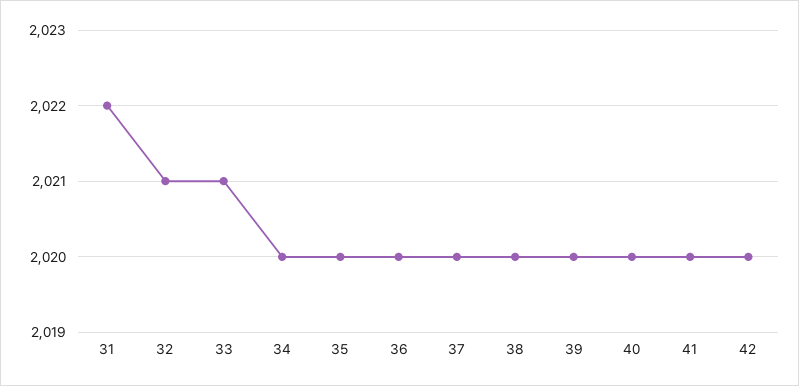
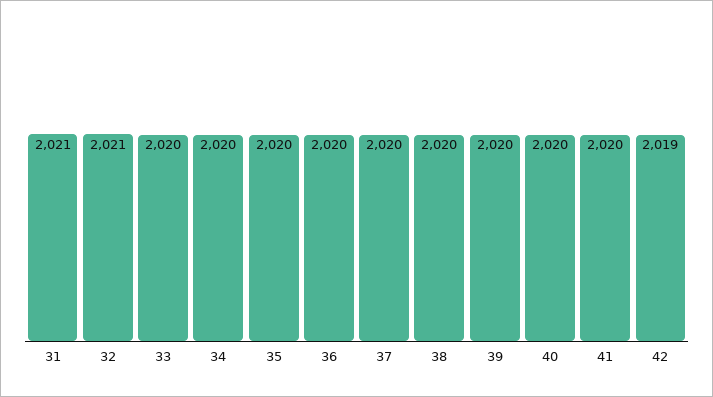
  {
-   "31": 2022,
+   "31": 2021,
    "32": 2021,
-   "33": 2021,
+   "33": 2020,
    "34": 2020,
    "35": 2020,
    "36": 2020,
    "37": 2020,
    "38": 2020,
    "39": 2020,
    "40": 2020,
    "41": 2020,
-   "42": 2020
+   "42": 2019
  }

